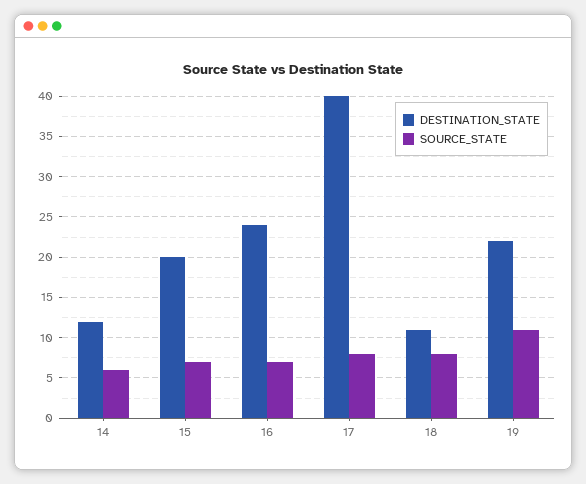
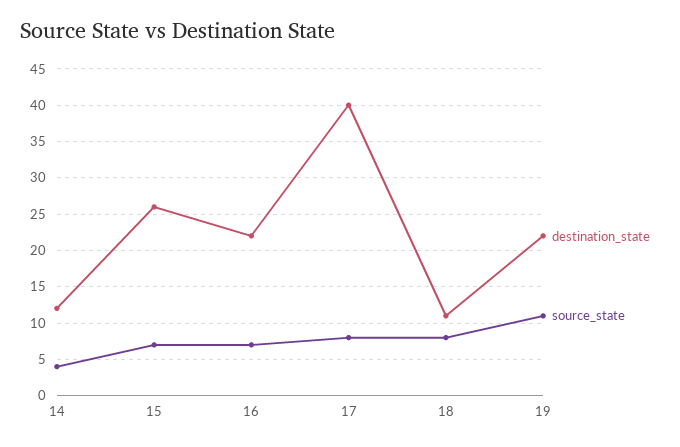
  {
    "DESTINATION_STATE": {
      "14": 12,
-     "15": 20,
+     "15": 26,
-     "16": 24,
+     "16": 22,
      "17": 40,
      "18": 11,
      "19": 22
    },
    "SOURCE_STATE": {
-     "14": 6,
+     "14": 4,
      "15": 7,
      "16": 7,
      "17": 8,
      "18": 8,
      "19": 11
    }
  }

